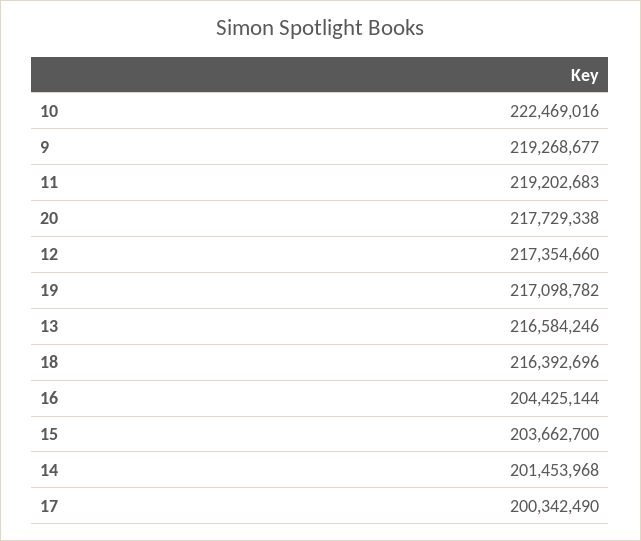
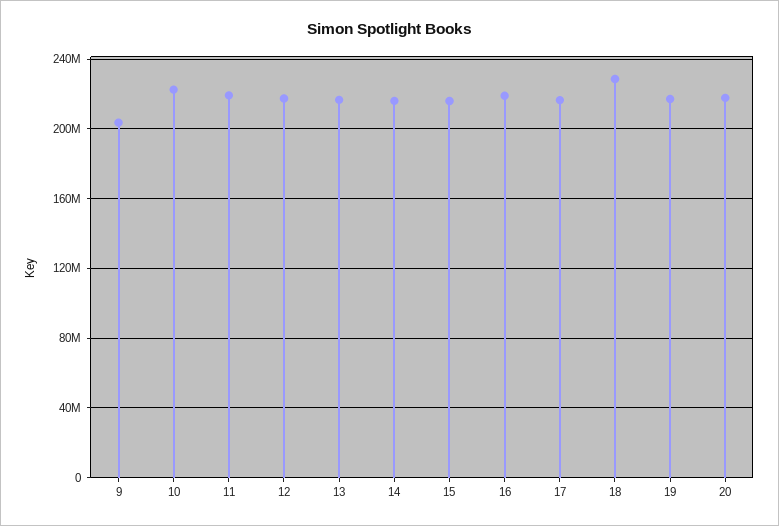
  {
    "10": 222469016,
-   "9": 219268677,
+   "9": 205000000,
    "11": 219202683,
    "20": 217729338,
    "12": 217354660,
    "19": 217098782,
    "13": 216584246,
-   "18": 216392696,
+   "18": 230000000,
-   "16": 204425144,
+   "16": 220000000,
-   "15": 203662700,
+   "15": 215000000,
-   "14": 201453968,
+   "14": 215000000,
-   "17": 200342490
+   "17": 215000000
  }

